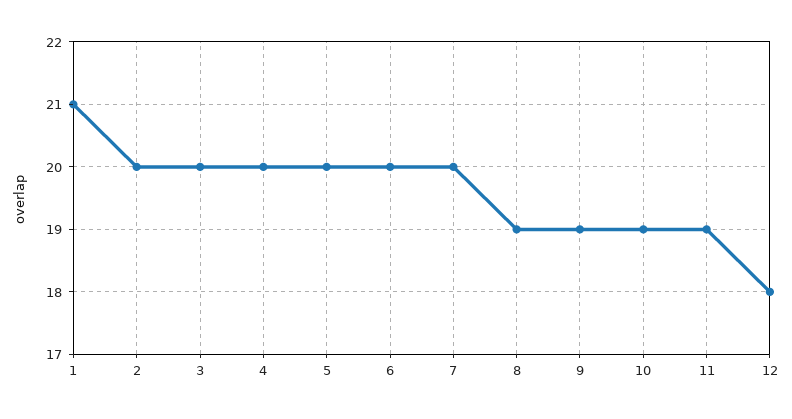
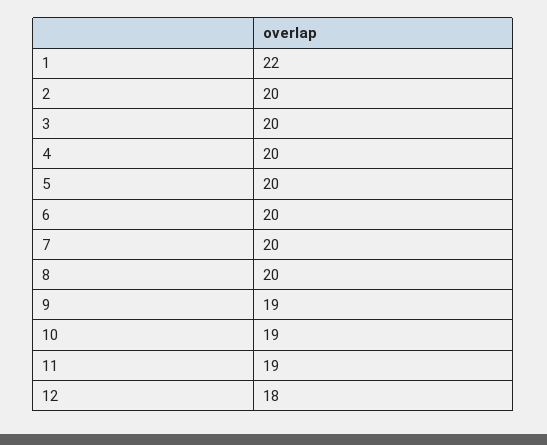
  {
-   "1": 21,
+   "1": 22,
    "2": 20,
    "3": 20,
    "4": 20,
    "5": 20,
    "6": 20,
    "7": 20,
-   "8": 19,
+   "8": 20,
    "9": 19,
    "10": 19,
    "11": 19,
    "12": 18
  }

